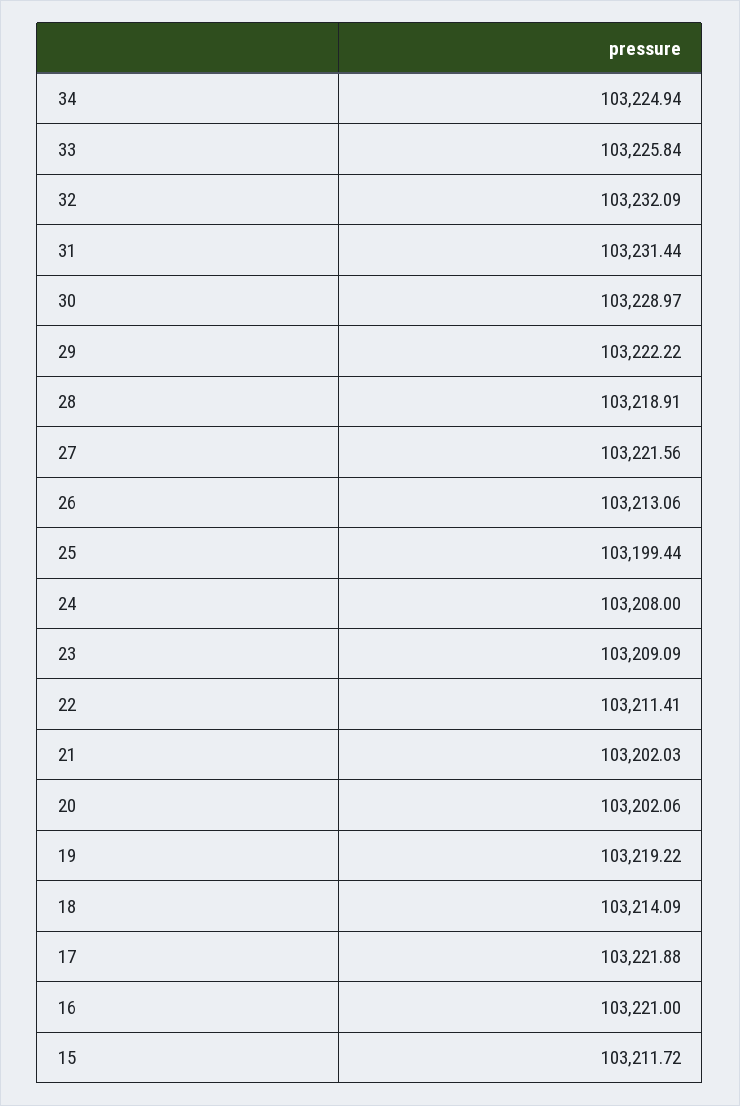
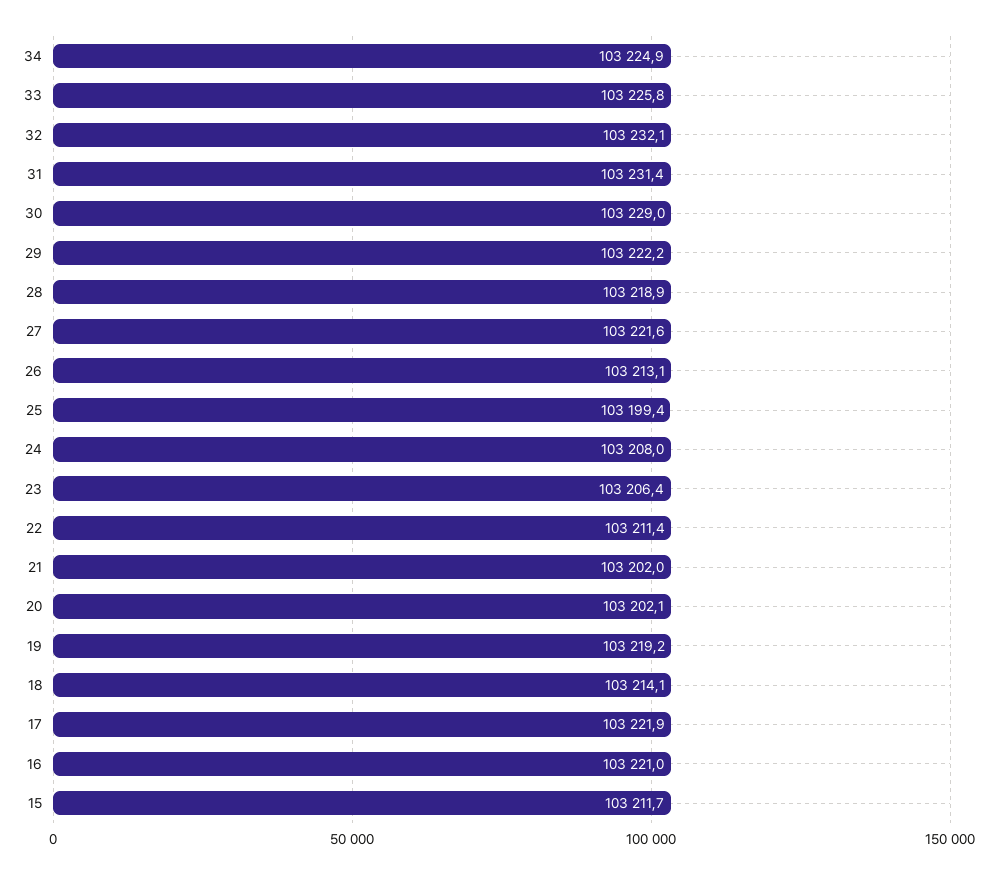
  {
    "34": 103224.94,
    "33": 103225.84,
    "32": 103232.09,
    "31": 103231.44,
    "30": 103228.97,
    "29": 103222.22,
    "28": 103218.91,
    "27": 103221.56,
    "26": 103213.06,
    "25": 103199.44,
    "24": 103208,
-   "23": 103209.09,
+   "23": 103206.4,
    "22": 103211.41,
    "21": 103202.03,
    "20": 103202.06,
    "19": 103219.22,
    "18": 103214.09,
    "17": 103221.88,
    "16": 103221,
    "15": 103211.72
  }

